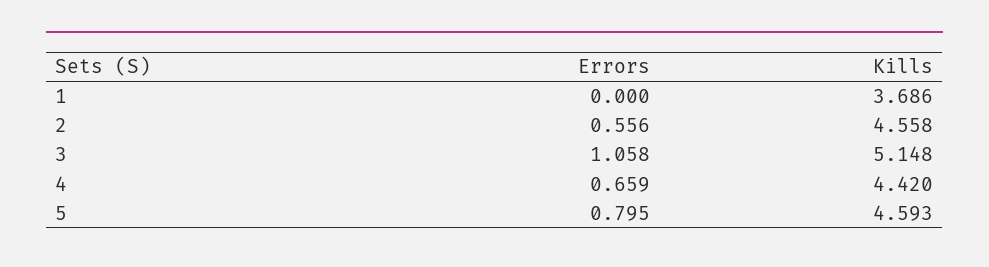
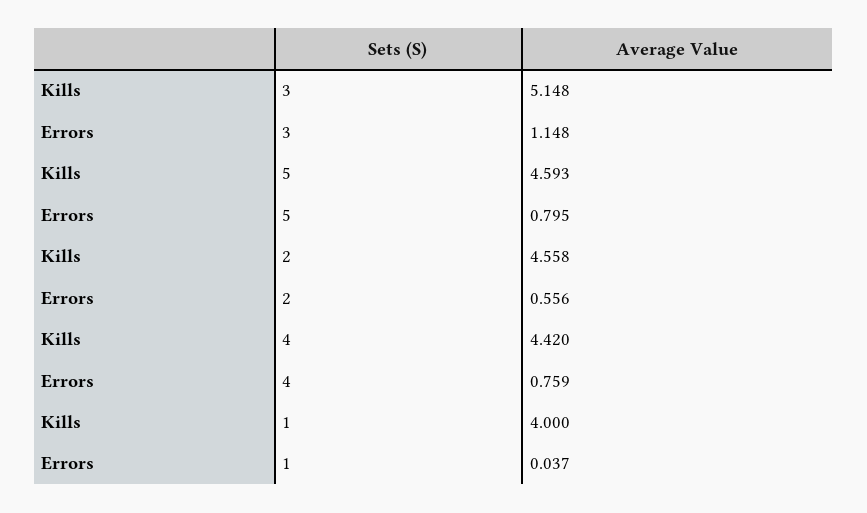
  {
    "Errors": {
-     "1": 0,
+     "1": 0.037,
      "2": 0.556,
-     "3": 1.058,
+     "3": 1.148,
-     "4": 0.659,
+     "4": 0.759,
      "5": 0.795
    },
    "Kills": {
-     "1": 3.686,
+     "1": 4,
      "2": 4.558,
      "3": 5.148,
      "4": 4.42,
      "5": 4.593
    }
  }

